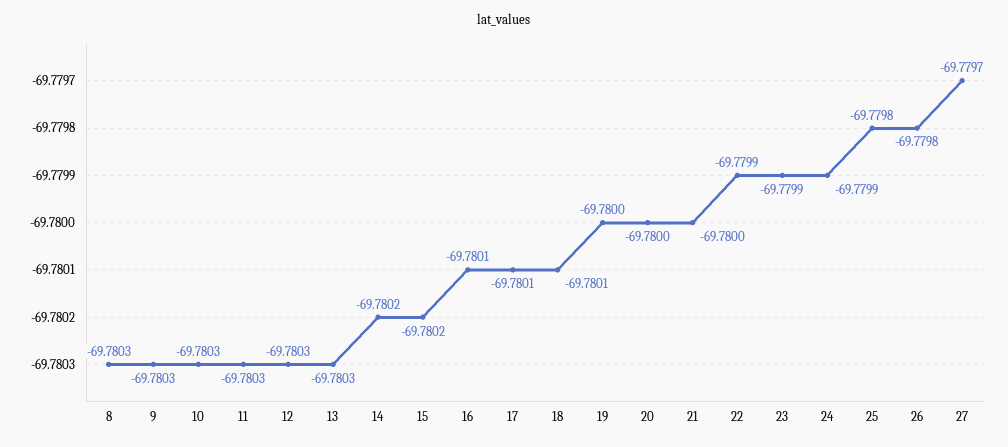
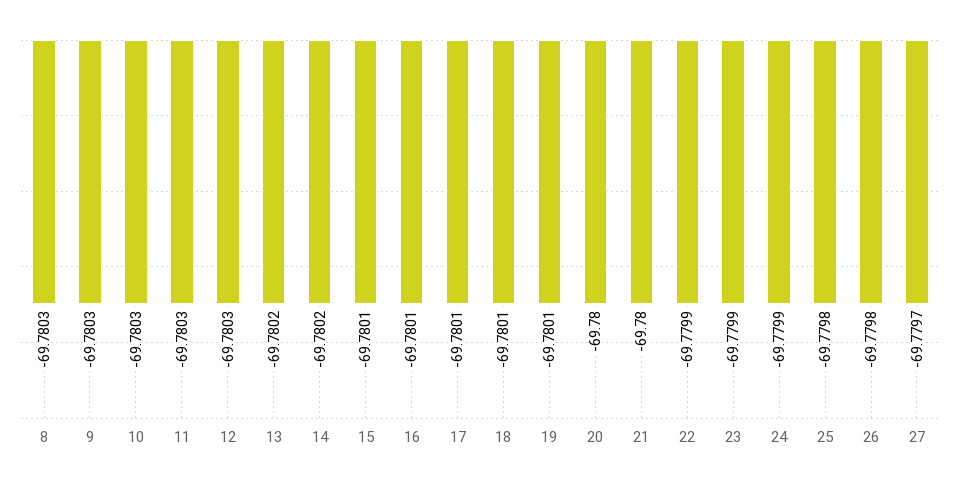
  {
    "8": -69.7803,
    "9": -69.7803,
    "10": -69.7803,
    "11": -69.7803,
    "12": -69.7803,
-   "13": -69.7803,
+   "13": -69.7802,
    "14": -69.7802,
-   "15": -69.7802,
+   "15": -69.7801,
    "16": -69.7801,
    "17": -69.7801,
    "18": -69.7801,
-   "19": -69.78,
+   "19": -69.7801,
    "20": -69.78,
    "21": -69.78,
    "22": -69.7799,
    "23": -69.7799,
    "24": -69.7799,
    "25": -69.7798,
    "26": -69.7798,
    "27": -69.7797
  }

